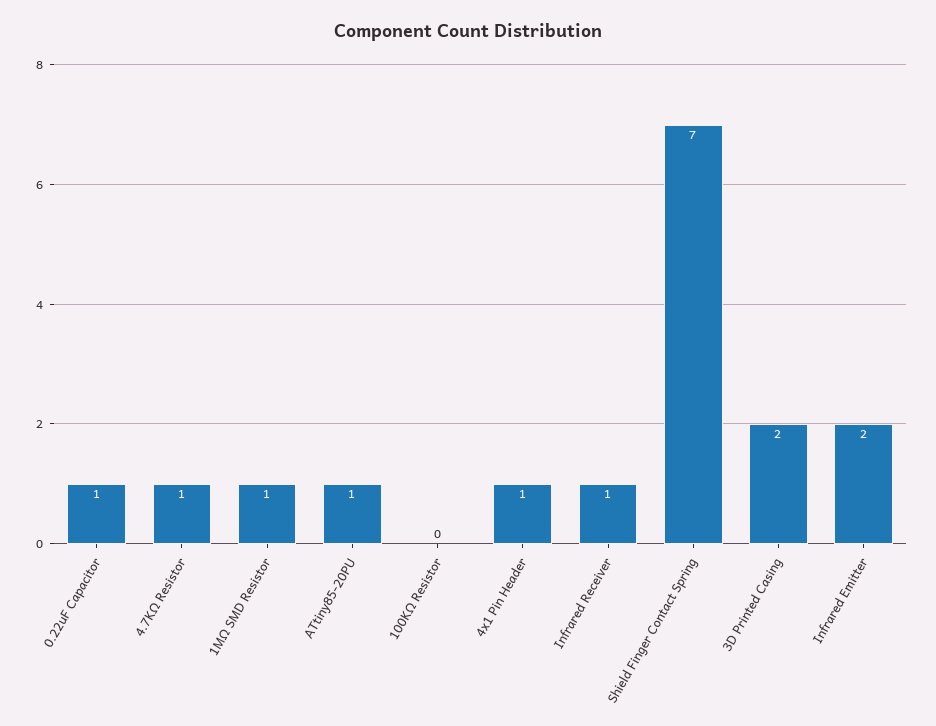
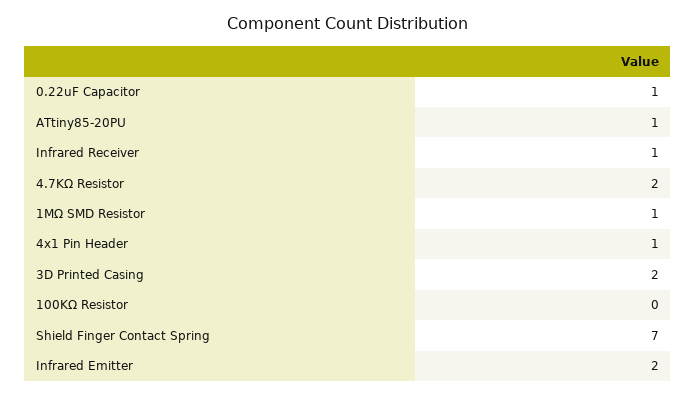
  {
    "0.22uF Capacitor": 1,
-   "4.7KΩ Resistor": 1,
+   "4.7KΩ Resistor": 2,
    "1MΩ SMD Resistor": 1,
    "ATtiny85-20PU": 1,
    "100KΩ Resistor": 0,
    "4x1 Pin Header": 1,
    "Infrared Receiver": 1,
    "Shield Finger Contact Spring": 7,
    "3D Printed Casing": 2,
    "Infrared Emitter": 2
  }

